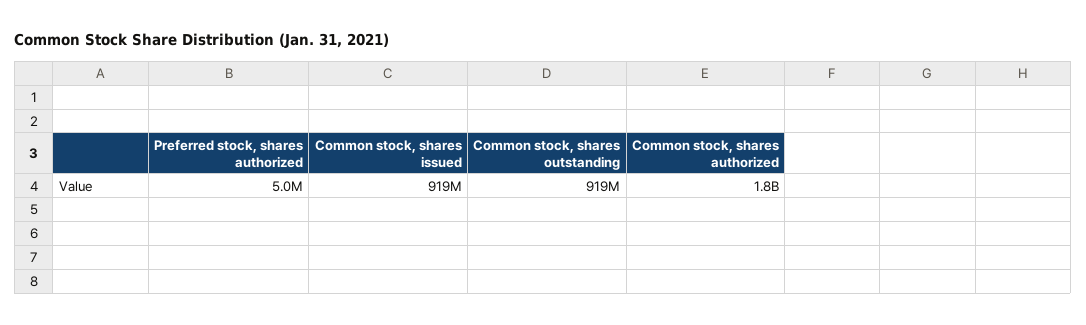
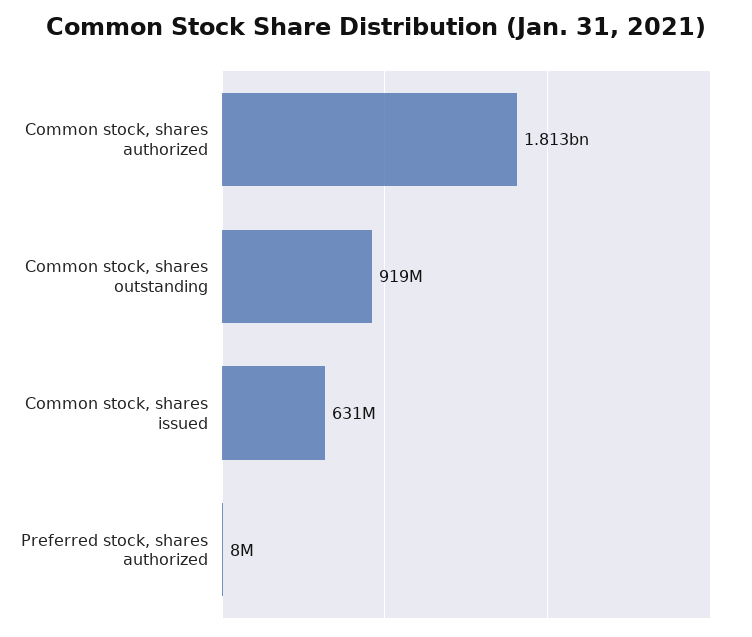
  {
-   "Preferred stock, shares authorized": 5000000,
+   "Preferred stock, shares authorized": 8000000,
-   "Common stock, shares issued": 919000000,
+   "Common stock, shares issued": 631000000,
    "Common stock, shares outstanding": 919000000,
    "Common stock, shares authorized": 1813000000
  }

